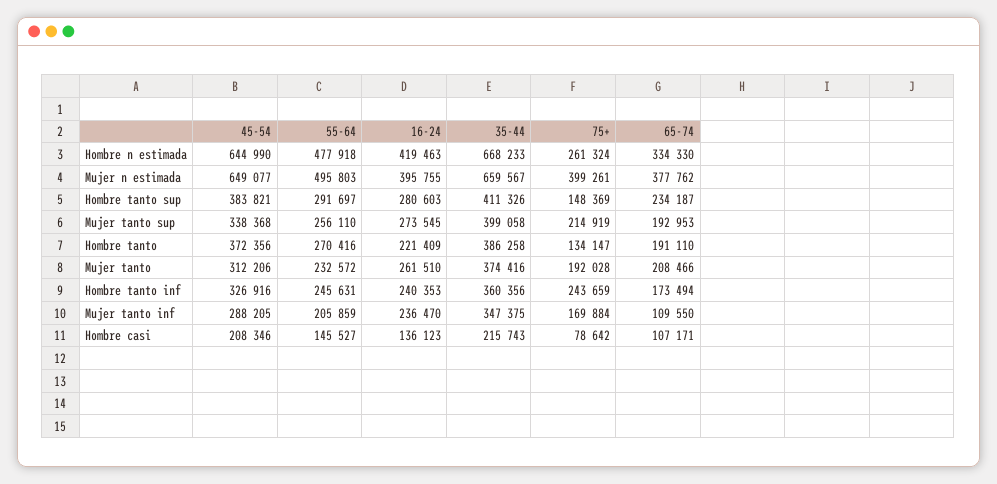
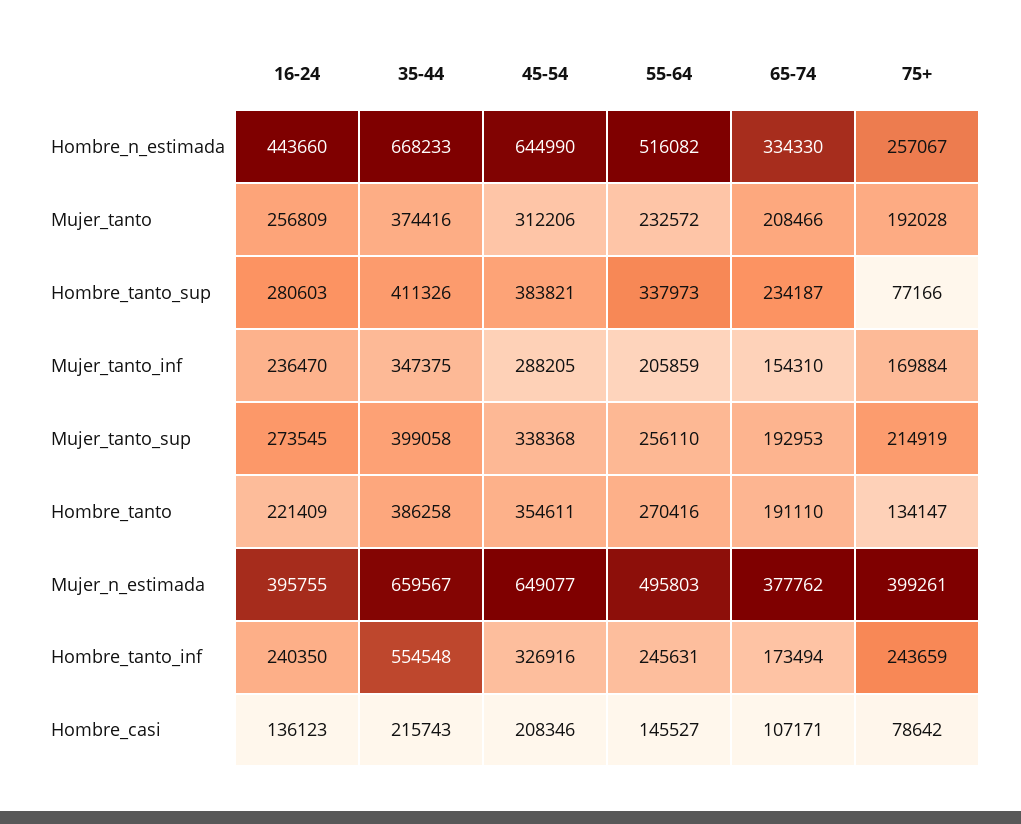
  {
    "45-54": {
      "Hombre n estimada": 644990,
      "Mujer n estimada": 649077,
      "Hombre tanto sup": 383821,
      "Mujer tanto sup": 338368,
-     "Hombre tanto": 372356,
+     "Hombre tanto": 354611,
      "Mujer tanto": 312206,
      "Hombre tanto inf": 326916,
      "Mujer tanto inf": 288205,
      "Hombre casi": 208346
    },
    "55-64": {
-     "Hombre n estimada": 477918,
+     "Hombre n estimada": 516082,
      "Mujer n estimada": 495803,
-     "Hombre tanto sup": 291697,
+     "Hombre tanto sup": 337973,
      "Mujer tanto sup": 256110,
      "Hombre tanto": 270416,
      "Mujer tanto": 232572,
      "Hombre tanto inf": 245631,
      "Mujer tanto inf": 205859,
      "Hombre casi": 145527
    },
    "16-24": {
-     "Hombre n estimada": 419463,
+     "Hombre n estimada": 443660,
      "Mujer n estimada": 395755,
      "Hombre tanto sup": 280603,
      "Mujer tanto sup": 273545,
      "Hombre tanto": 221409,
-     "Mujer tanto": 261510,
+     "Mujer tanto": 256809,
-     "Hombre tanto inf": 240353,
+     "Hombre tanto inf": 240350,
      "Mujer tanto inf": 236470,
      "Hombre casi": 136123
    },
    "35-44": {
      "Hombre n estimada": 668233,
      "Mujer n estimada": 659567,
      "Hombre tanto sup": 411326,
      "Mujer tanto sup": 399058,
      "Hombre tanto": 386258,
      "Mujer tanto": 374416,
-     "Hombre tanto inf": 360356,
+     "Hombre tanto inf": 554548,
      "Mujer tanto inf": 347375,
      "Hombre casi": 215743
    },
    "75+": {
-     "Hombre n estimada": 261324,
+     "Hombre n estimada": 257067,
      "Mujer n estimada": 399261,
-     "Hombre tanto sup": 148369,
+     "Hombre tanto sup": 77166,
      "Mujer tanto sup": 214919,
      "Hombre tanto": 134147,
      "Mujer tanto": 192028,
      "Hombre tanto inf": 243659,
      "Mujer tanto inf": 169884,
      "Hombre casi": 78642
    },
    "65-74": {
      "Hombre n estimada": 334330,
      "Mujer n estimada": 377762,
      "Hombre tanto sup": 234187,
      "Mujer tanto sup": 192953,
      "Hombre tanto": 191110,
      "Mujer tanto": 208466,
      "Hombre tanto inf": 173494,
-     "Mujer tanto inf": 109550,
+     "Mujer tanto inf": 154310,
      "Hombre casi": 107171
    }
  }

